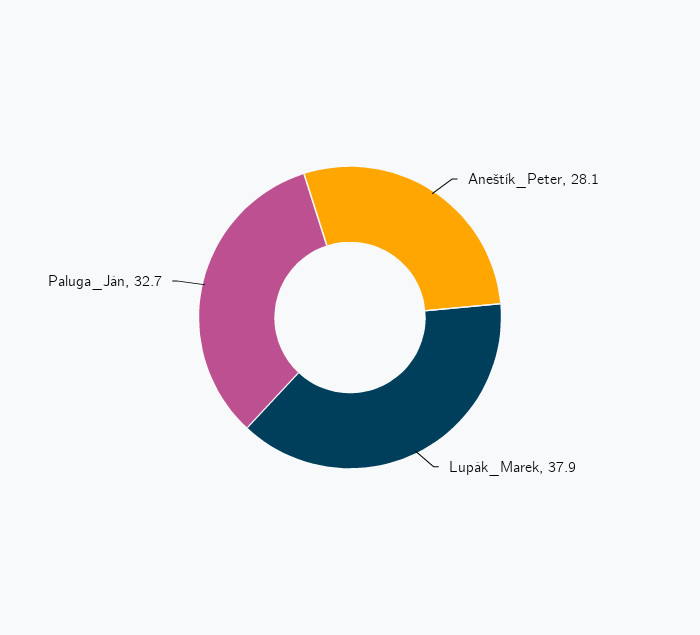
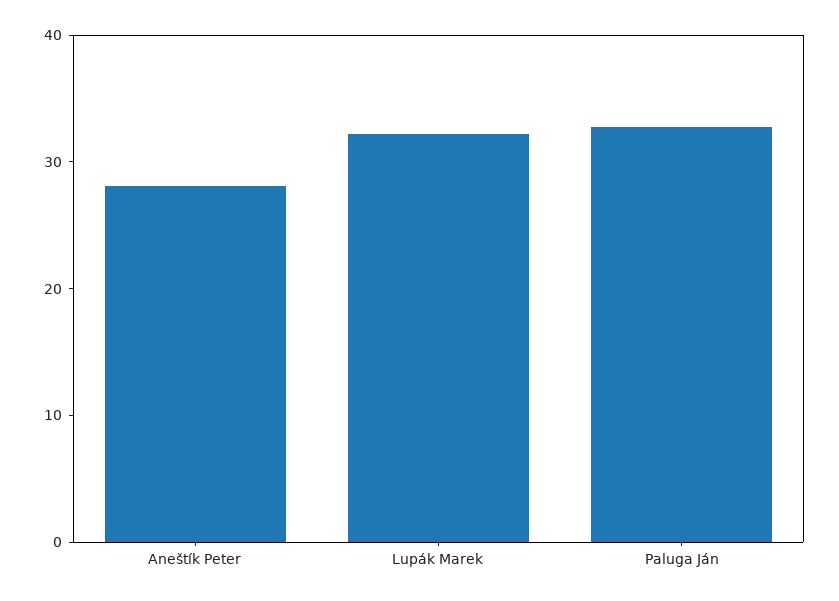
  {
    "Aneštík_Peter": 28.1,
-   "Lupák_Marek": 37.9,
+   "Lupák_Marek": 32,
    "Paluga_Ján": 32.7
  }

